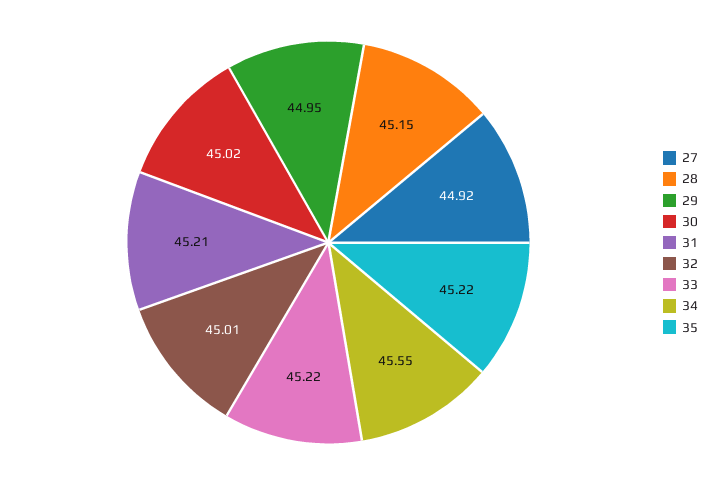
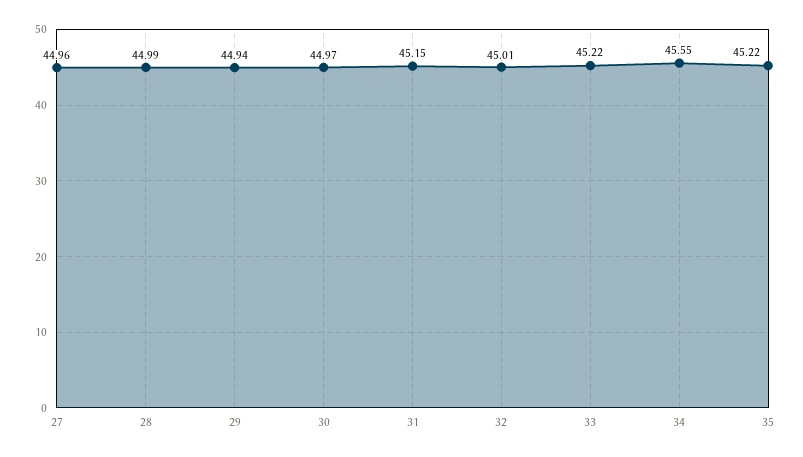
  {
-   "27": 44.92,
+   "27": 44.96,
-   "28": 45.15,
+   "28": 44.99,
-   "29": 44.95,
+   "29": 44.94,
-   "30": 45.02,
+   "30": 44.97,
-   "31": 45.21,
+   "31": 45.15,
    "32": 45.01,
    "33": 45.22,
    "34": 45.55,
    "35": 45.22
  }

